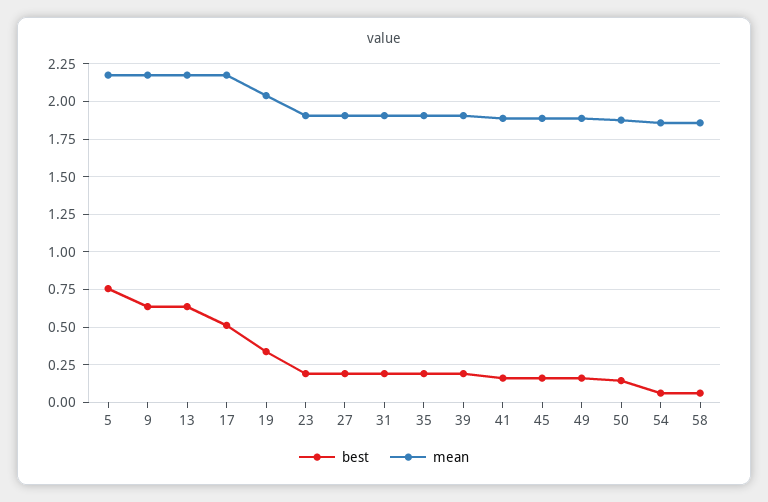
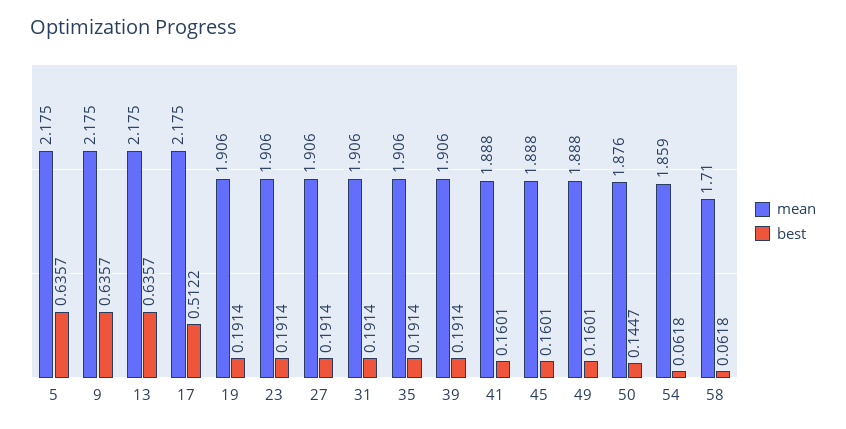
  {
    "best": {
-     "5": 0.75,
+     "5": 0.6357,
      "9": 0.6357,
      "13": 0.6357,
      "17": 0.5122,
-     "19": 0.35,
+     "19": 0.1914,
      "23": 0.1914,
      "27": 0.1914,
      "31": 0.1914,
      "35": 0.1914,
      "39": 0.1914,
      "41": 0.1601,
      "45": 0.1601,
      "49": 0.1601,
      "50": 0.1447,
      "54": 0.0618,
      "58": 0.0618
    },
    "mean": {
      "5": 2.175,
      "9": 2.175,
      "13": 2.175,
      "17": 2.175,
-     "19": 2.05,
+     "19": 1.906,
      "23": 1.906,
      "27": 1.906,
      "31": 1.906,
      "35": 1.906,
      "39": 1.906,
      "41": 1.888,
      "45": 1.888,
      "49": 1.888,
      "50": 1.876,
      "54": 1.859,
-     "58": 1.85
+     "58": 1.71
    }
  }

